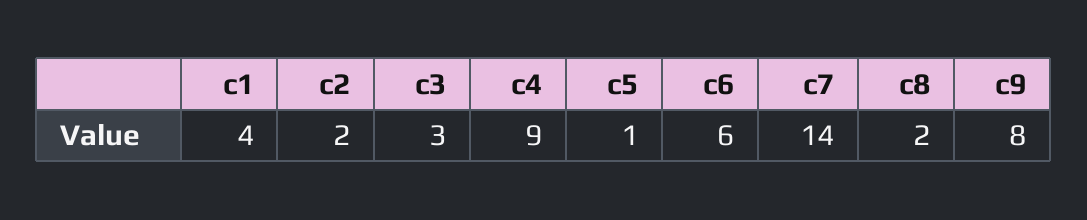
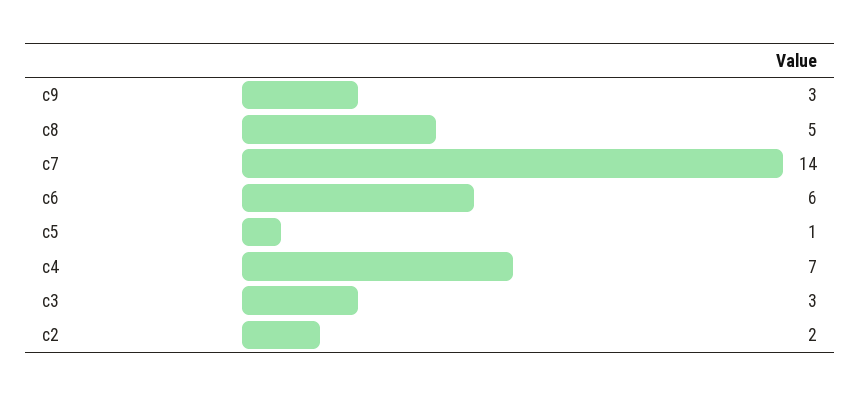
  {
-   "c1": 4,
    "c2": 2,
    "c3": 3,
-   "c4": 9,
+   "c4": 7,
    "c5": 1,
    "c6": 6,
    "c7": 14,
-   "c8": 2,
+   "c8": 5,
-   "c9": 8
+   "c9": 3
  }

